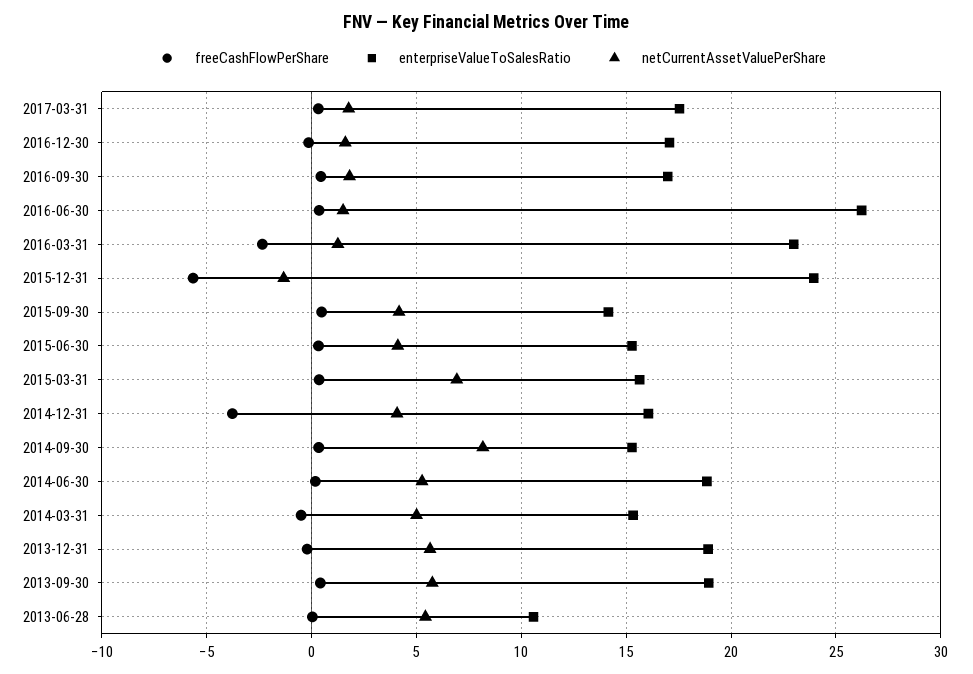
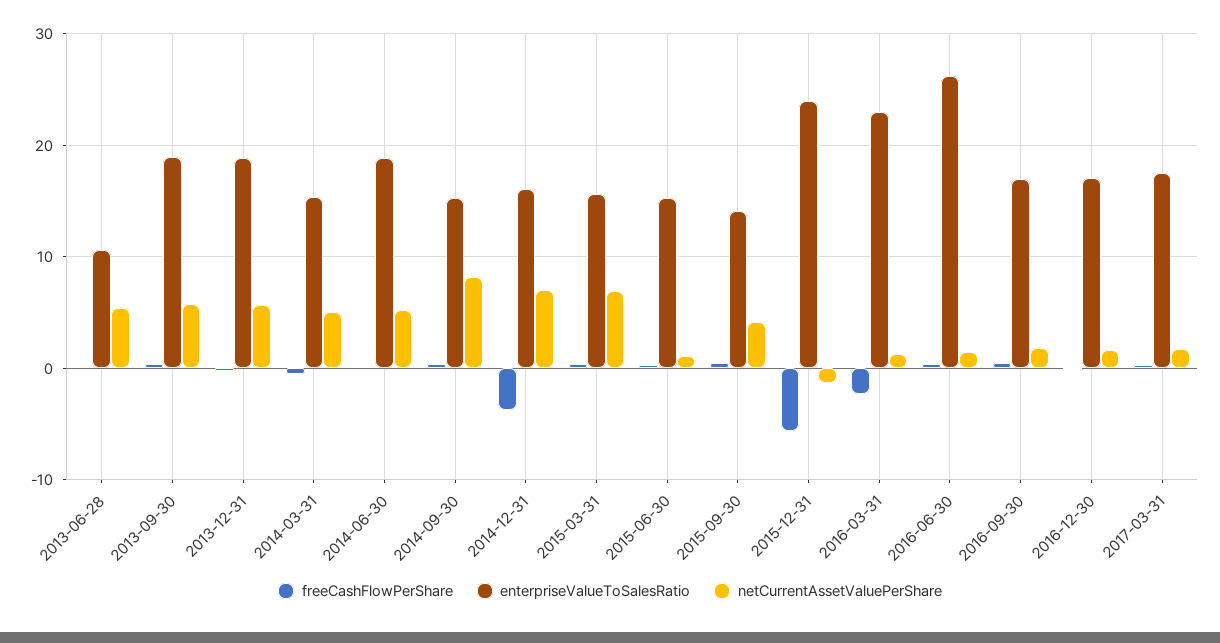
  {
    "freeCashFlowPerShare": {
      "2017-03-31": 0.5,
      "2016-12-30": 0,
      "2016-09-30": 0.5,
      "2016-06-30": 0.5,
      "2016-03-31": -2.5,
      "2015-12-31": -5.5,
      "2015-09-30": 0.5,
      "2015-06-30": 0.5,
      "2015-03-31": 0.5,
      "2014-12-31": -4,
      "2014-09-30": 0.5,
      "2014-06-30": 0,
      "2014-03-31": -0.5,
      "2013-12-31": 0,
      "2013-09-30": 0.5,
      "2013-06-28": 0
    },
    "enterpriseValueToSalesRatio": {
      "2017-03-31": 17.5,
      "2016-12-30": 17,
      "2016-09-30": 17,
      "2016-06-30": 26,
      "2016-03-31": 23,
      "2015-12-31": 24,
      "2015-09-30": 14,
      "2015-06-30": 15.5,
      "2015-03-31": 15.5,
      "2014-12-31": 16,
      "2014-09-30": 15.5,
      "2014-06-30": 19,
      "2014-03-31": 15.5,
      "2013-12-31": 19,
      "2013-09-30": 19,
      "2013-06-28": 10.5
    },
    "netCurrentAssetValuePerShare": {
      "2017-03-31": 2,
      "2016-12-30": 1.5,
      "2016-09-30": 2,
      "2016-06-30": 1.5,
      "2016-03-31": 1.5,
      "2015-12-31": -1.5,
      "2015-09-30": 4,
-     "2015-06-30": 4,
+     "2015-06-30": 1,
      "2015-03-31": 7,
-     "2014-12-31": 4,
+     "2014-12-31": 7,
      "2014-09-30": 8,
      "2014-06-30": 5.5,
      "2014-03-31": 5,
      "2013-12-31": 5.5,
      "2013-09-30": 6,
      "2013-06-28": 5.5
    }
  }

